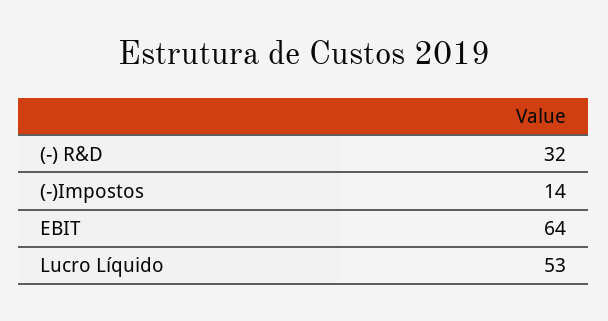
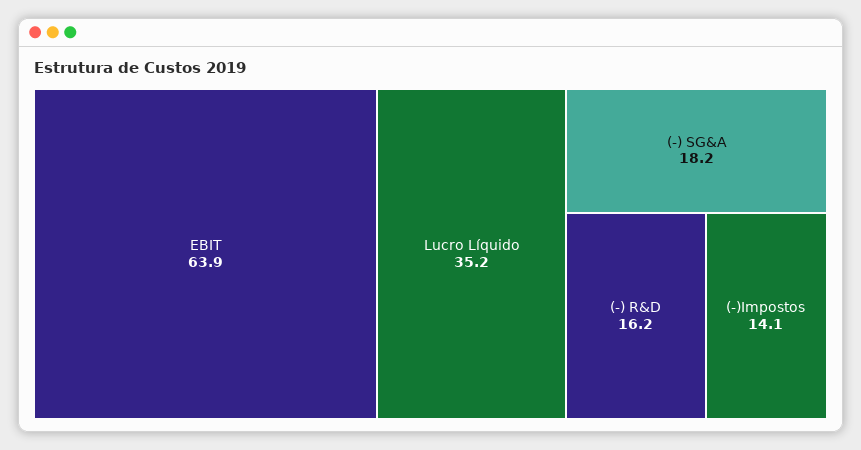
  {
-   "(-) R&D": 32,
+   "(-) R&D": 16.2,
    "(-)Impostos": 14.1,
    "EBIT": 63.9,
-   "Lucro Líquido": 53
+   "Lucro Líquido": 35.2,
+   "(-) SG&A": 18.2
  }

